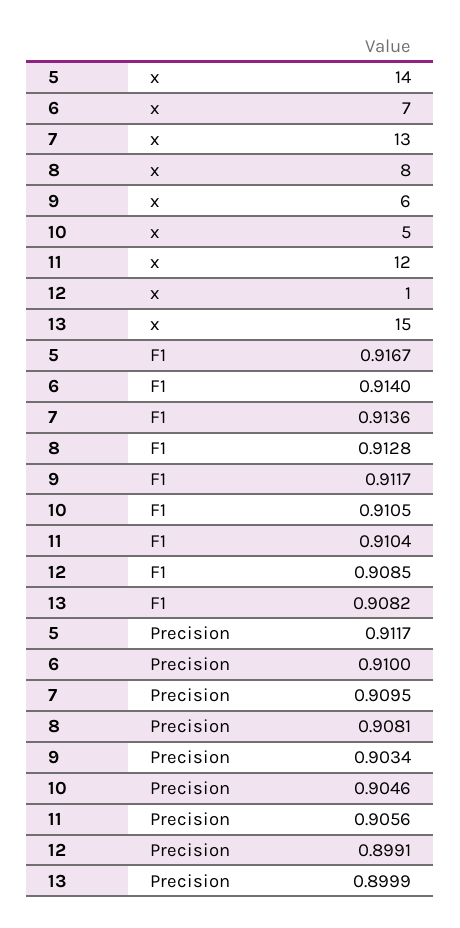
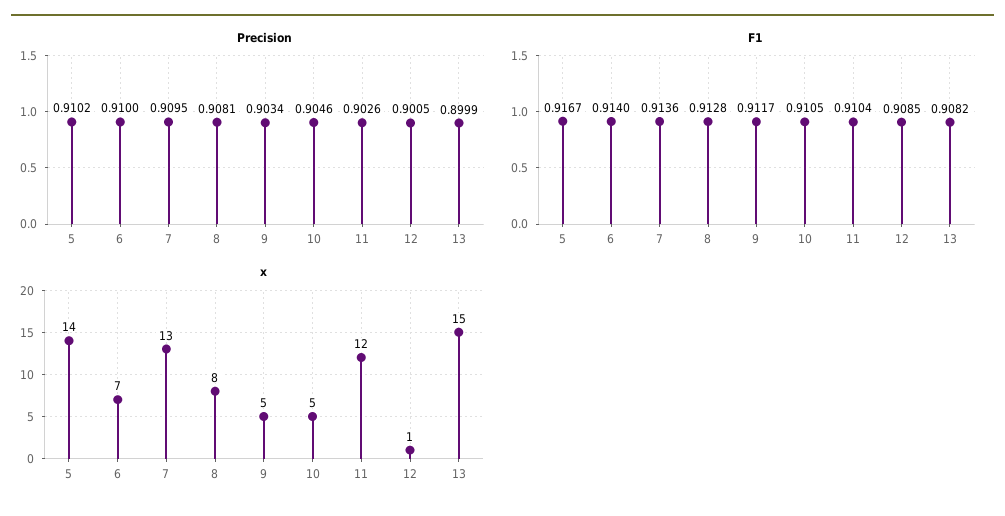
  {
    "x": {
      "5": 14,
      "6": 7,
      "7": 13,
      "8": 8,
-     "9": 6,
+     "9": 5,
      "10": 5,
      "11": 12,
      "12": 1,
      "13": 15
    },
    "F1": {
      "5": 0.9167,
      "6": 0.914,
      "7": 0.9136,
      "8": 0.9128,
      "9": 0.9117,
      "10": 0.9105,
      "11": 0.9104,
      "12": 0.9085,
      "13": 0.9082
    },
    "Precision": {
-     "5": 0.9117,
+     "5": 0.9102,
      "6": 0.91,
      "7": 0.9095,
      "8": 0.9081,
      "9": 0.9034,
      "10": 0.9046,
-     "11": 0.9056,
+     "11": 0.9026,
-     "12": 0.8991,
+     "12": 0.9005,
      "13": 0.8999
    }
  }

